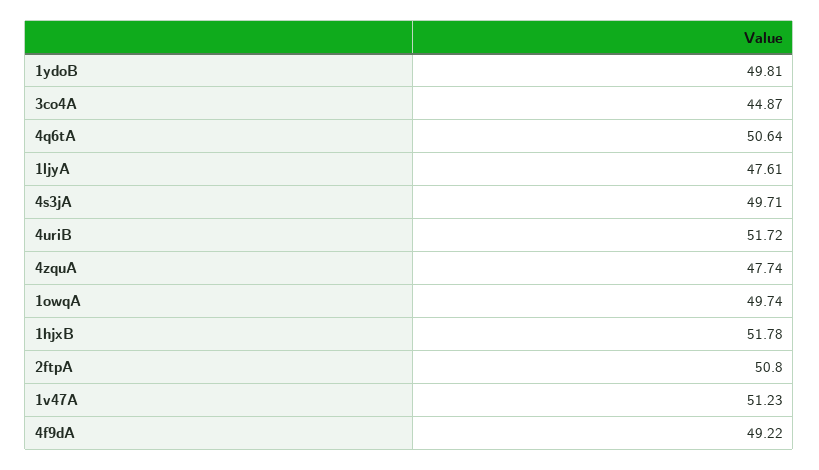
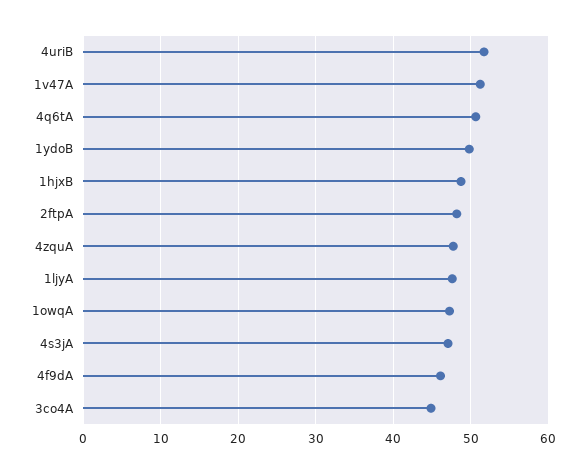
  {
    "1ydoB": 49.81,
    "3co4A": 44.87,
    "4q6tA": 50.64,
    "1ljyA": 47.61,
-   "4s3jA": 49.71,
+   "4s3jA": 47,
    "4uriB": 51.72,
    "4zquA": 47.74,
-   "1owqA": 49.74,
+   "1owqA": 47,
-   "1hjxB": 51.78,
+   "1hjxB": 49,
-   "2ftpA": 50.8,
+   "2ftpA": 48,
    "1v47A": 51.23,
-   "4f9dA": 49.22
+   "4f9dA": 46
  }

